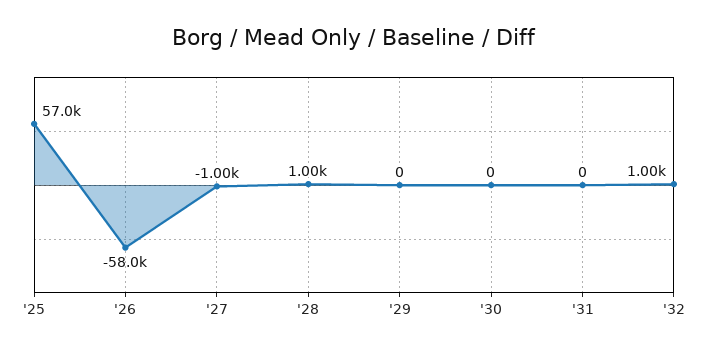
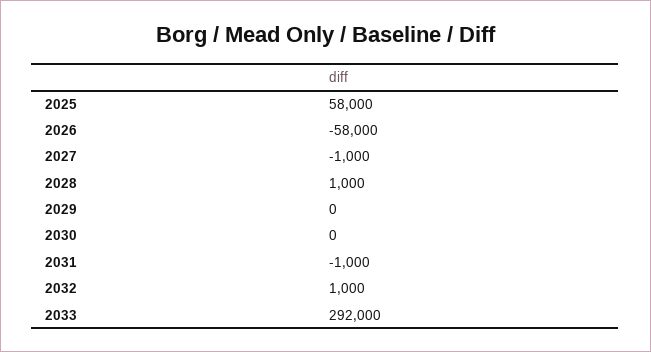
  {
-   "'25": 57000,
+   "'25": 58000,
    "'26": -58000,
    "'27": -1000,
    "'28": 1000,
    "'29": 0,
    "'30": 0,
-   "'31": 0,
+   "'31": -1000,
-   "'32": 1000
+   "'32": 1000,
+   "2033": 292000
  }

